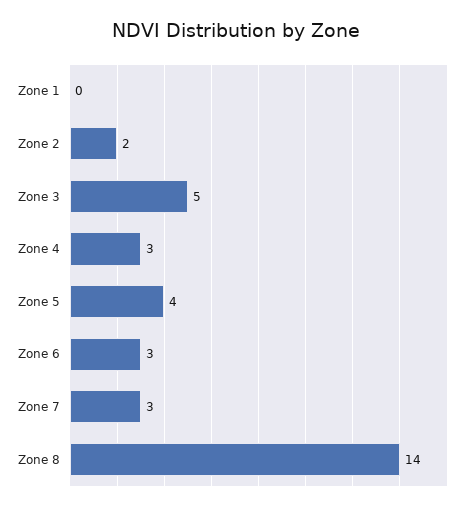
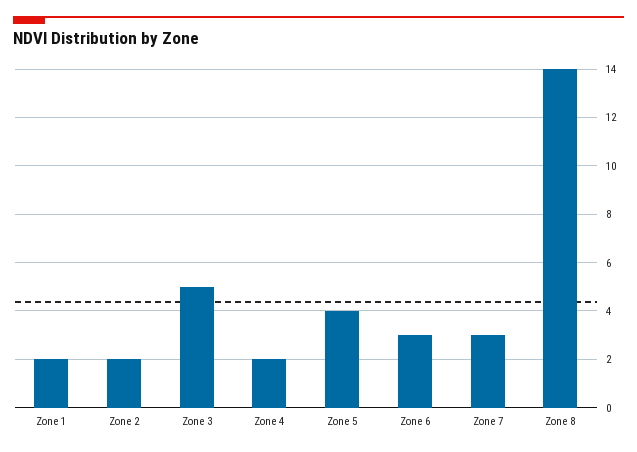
  {
-   "Zone 1": 0,
+   "Zone 1": 2,
    "Zone 2": 2,
    "Zone 3": 5,
-   "Zone 4": 3,
+   "Zone 4": 2,
    "Zone 5": 4,
    "Zone 6": 3,
    "Zone 7": 3,
    "Zone 8": 14
  }

